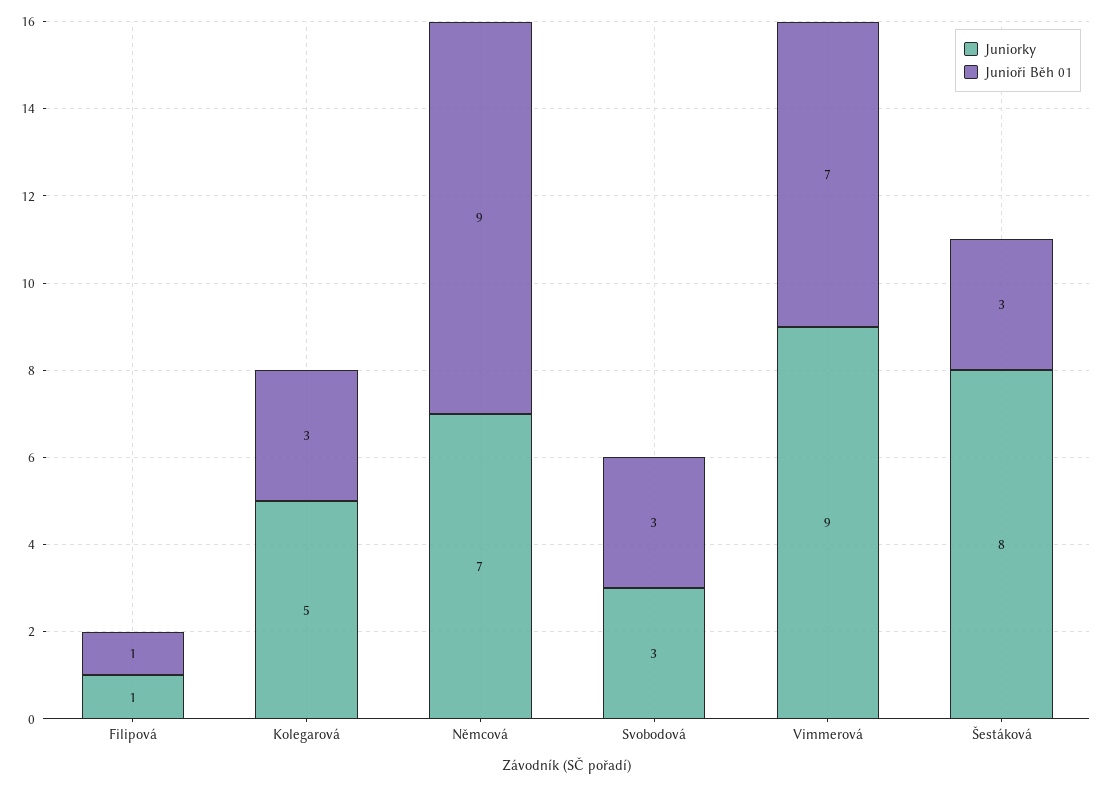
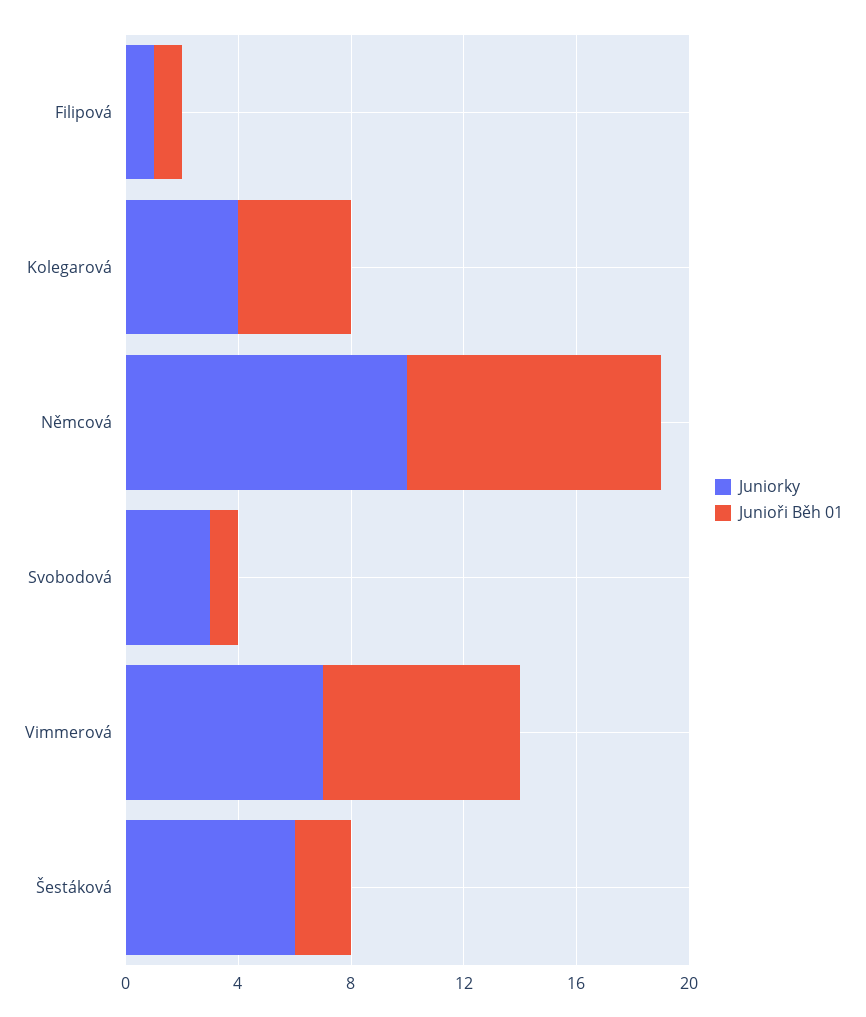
  {
    "Juniorky": {
      "Filipová": 1,
-     "Kolegarová": 5,
+     "Kolegarová": 4,
-     "Němcová": 7,
+     "Němcová": 10,
      "Svobodová": 3,
-     "Vimmerová": 9,
+     "Vimmerová": 7,
-     "Šestáková": 8
+     "Šestáková": 6
    },
    "Junioři Běh 01": {
      "Filipová": 1,
-     "Kolegarová": 3,
+     "Kolegarová": 4,
      "Němcová": 9,
-     "Svobodová": 3,
+     "Svobodová": 1,
      "Vimmerová": 7,
-     "Šestáková": 3
+     "Šestáková": 2
    }
  }

